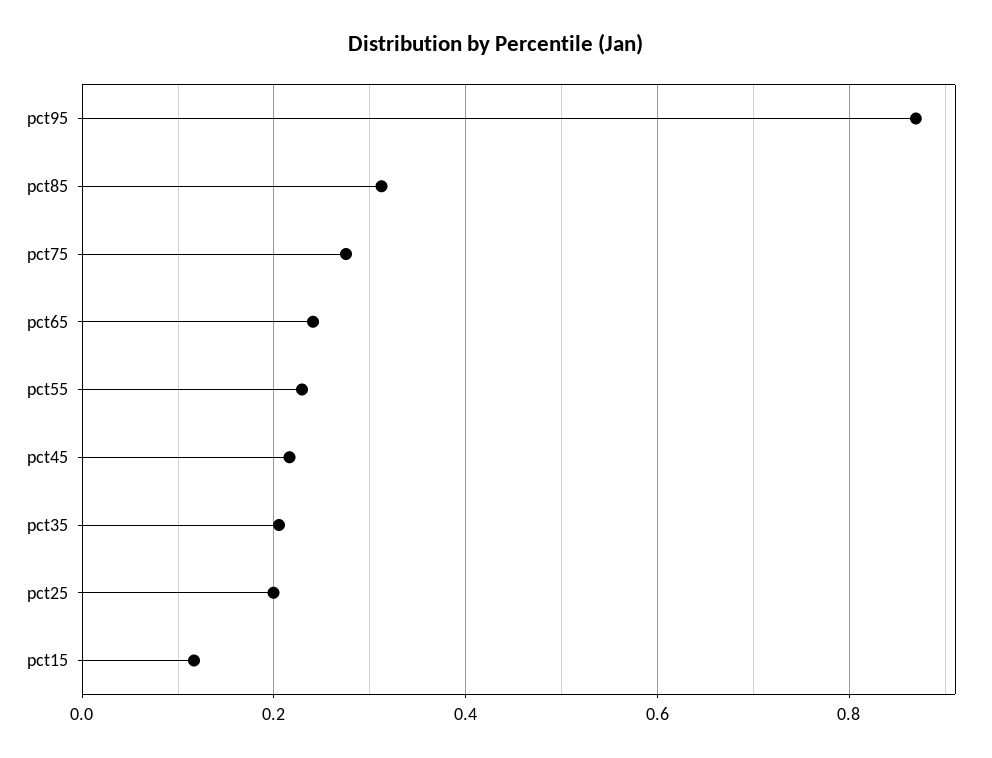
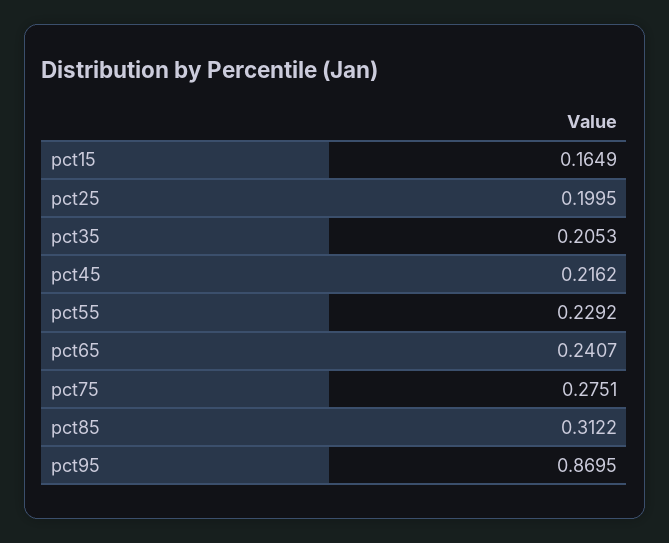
  {
    "pct95": 0.8695,
    "pct85": 0.3122,
    "pct75": 0.2751,
    "pct65": 0.2407,
    "pct55": 0.2292,
    "pct45": 0.2162,
    "pct35": 0.2053,
    "pct25": 0.1995,
-   "pct15": 0.12
+   "pct15": 0.1649
  }

